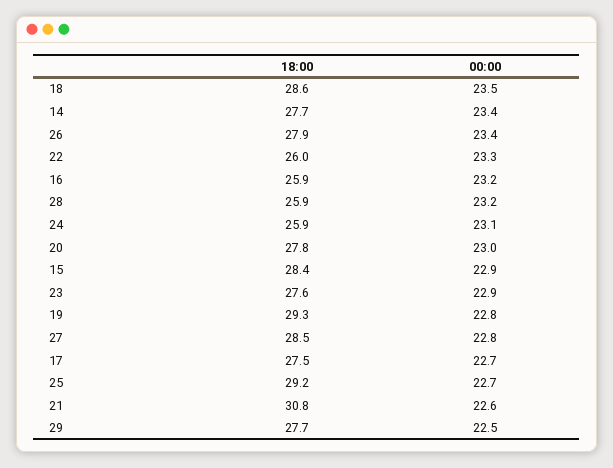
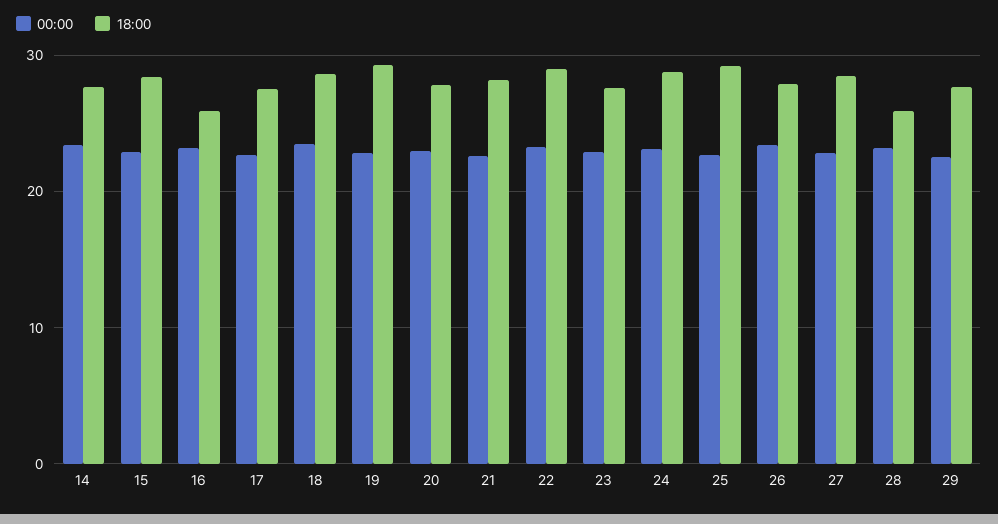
  {
    "18:00": {
      "18": 28.6,
      "14": 27.7,
      "26": 27.9,
-     "22": 26,
+     "22": 29,
      "16": 25.9,
      "28": 25.9,
-     "24": 25.9,
+     "24": 29,
      "20": 27.8,
      "15": 28.4,
      "23": 27.6,
      "19": 29.3,
      "27": 28.5,
      "17": 27.5,
      "25": 29.2,
-     "21": 30.8,
+     "21": 28,
      "29": 27.7
    },
    "00:00": {
      "18": 23.5,
      "14": 23.4,
      "26": 23.4,
      "22": 23.3,
      "16": 23.2,
      "28": 23.2,
      "24": 23.1,
      "20": 23,
      "15": 22.9,
      "23": 22.9,
      "19": 22.8,
      "27": 22.8,
      "17": 22.7,
      "25": 22.7,
      "21": 22.6,
      "29": 22.5
    }
  }

